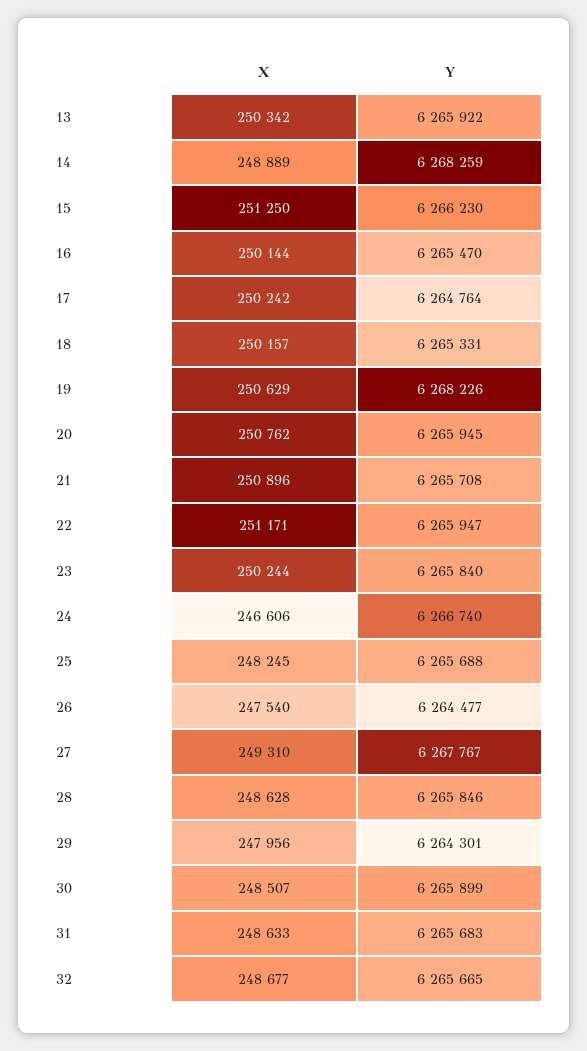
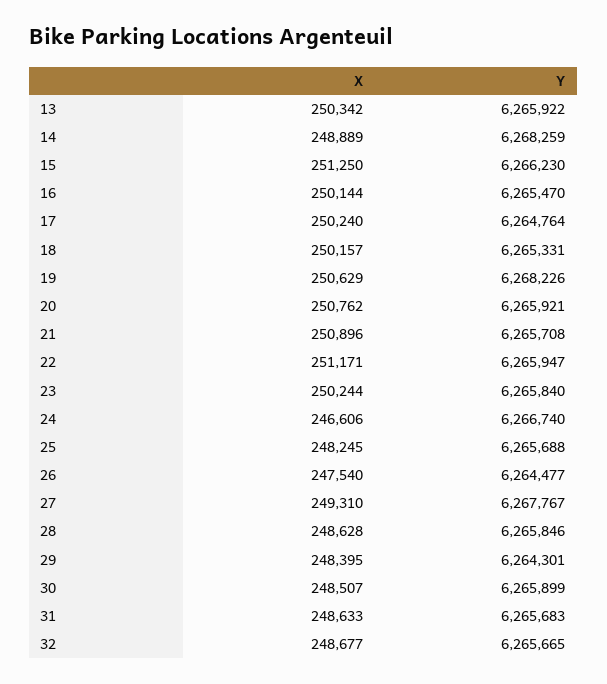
  {
    "X": {
      "13": 250342,
      "14": 248889,
      "15": 251250,
      "16": 250144,
-     "17": 250242,
+     "17": 250240,
      "18": 250157,
      "19": 250629,
      "20": 250762,
      "21": 250896,
      "22": 251171,
      "23": 250244,
      "24": 246606,
      "25": 248245,
      "26": 247540,
      "27": 249310,
      "28": 248628,
-     "29": 247956,
+     "29": 248395,
      "30": 248507,
      "31": 248633,
      "32": 248677
    },
    "Y": {
      "13": 6265922,
      "14": 6268259,
      "15": 6266230,
      "16": 6265470,
      "17": 6264764,
      "18": 6265331,
      "19": 6268226,
-     "20": 6265945,
+     "20": 6265921,
      "21": 6265708,
      "22": 6265947,
      "23": 6265840,
      "24": 6266740,
      "25": 6265688,
      "26": 6264477,
      "27": 6267767,
      "28": 6265846,
      "29": 6264301,
      "30": 6265899,
      "31": 6265683,
      "32": 6265665
    }
  }

